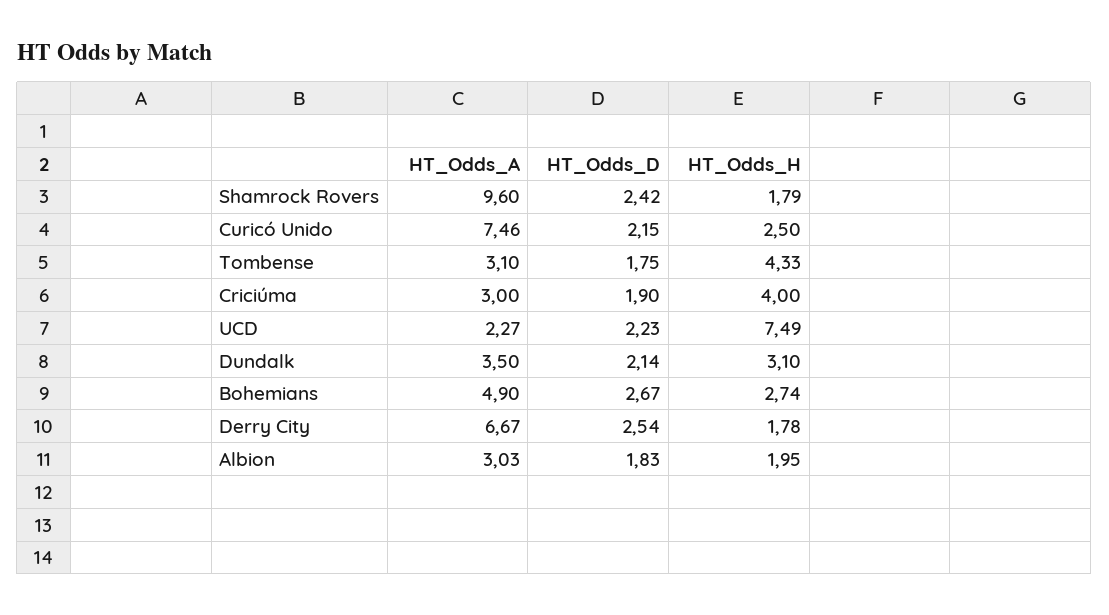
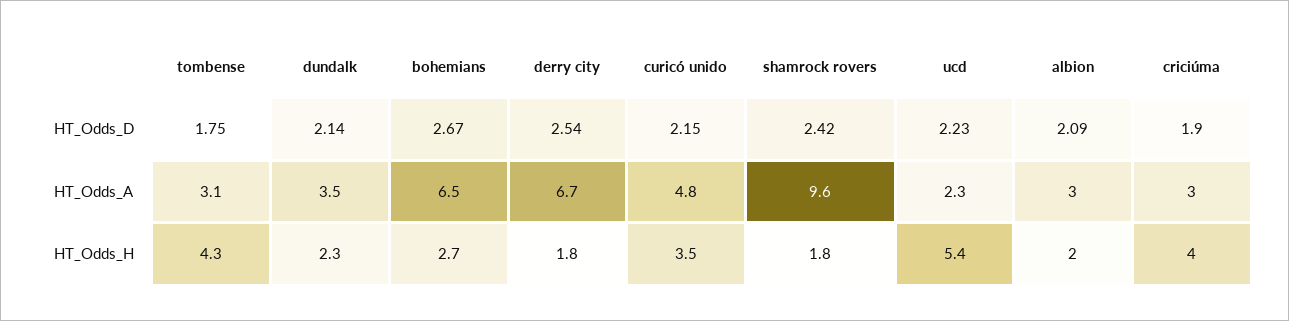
  {
    "HT_Odds_A": {
      "Shamrock Rovers": 9.6,
-     "Curicó Unido": 7.46,
+     "Curicó Unido": 4.8,
      "Tombense": 3.1,
      "Criciúma": 3,
      "UCD": 2.27,
      "Dundalk": 3.5,
-     "Bohemians": 4.9,
+     "Bohemians": 6.5,
      "Derry City": 6.67,
      "Albion": 3.03
    },
    "HT_Odds_D": {
      "Shamrock Rovers": 2.42,
      "Curicó Unido": 2.15,
      "Tombense": 1.75,
      "Criciúma": 1.9,
      "UCD": 2.23,
      "Dundalk": 2.14,
      "Bohemians": 2.67,
      "Derry City": 2.54,
-     "Albion": 1.83
+     "Albion": 2.09
    },
    "HT_Odds_H": {
      "Shamrock Rovers": 1.79,
-     "Curicó Unido": 2.5,
+     "Curicó Unido": 3.5,
      "Tombense": 4.33,
      "Criciúma": 4,
-     "UCD": 7.49,
+     "UCD": 5.4,
-     "Dundalk": 3.1,
+     "Dundalk": 2.3,
      "Bohemians": 2.74,
      "Derry City": 1.78,
      "Albion": 1.95
    }
  }

